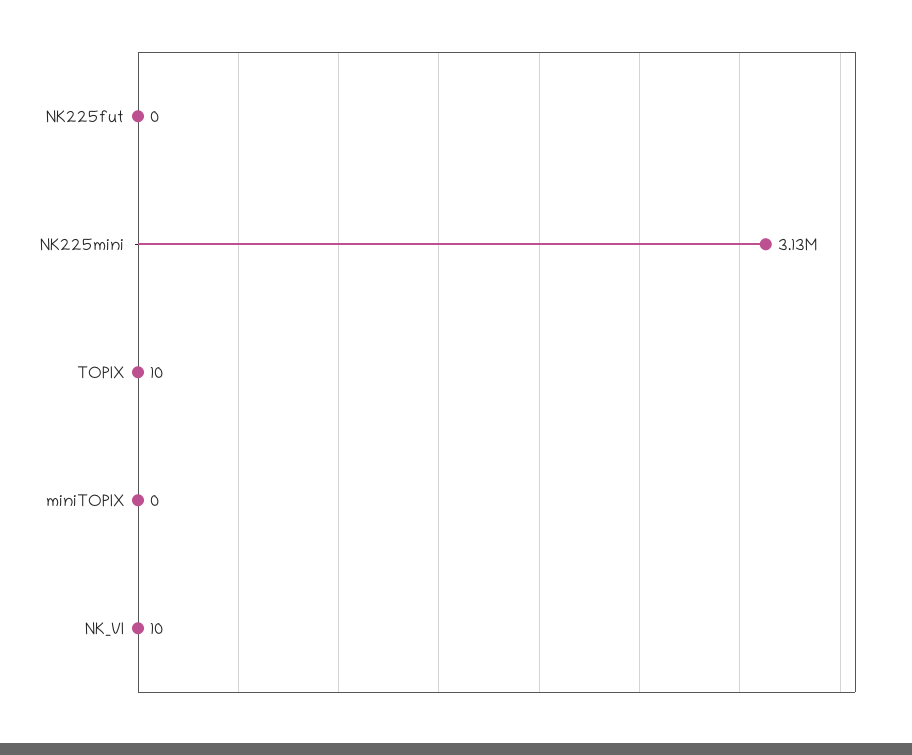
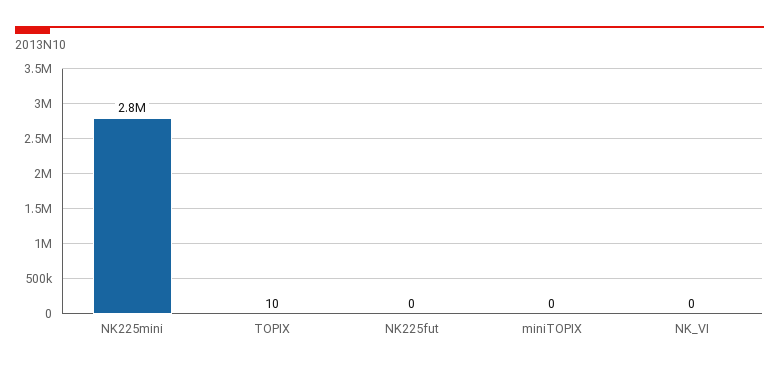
  {
    "NK225fut": 0,
-   "NK225mini": 3130000,
+   "NK225mini": 2800000,
    "TOPIX": 10,
    "miniTOPIX": 0,
-   "NK_VI": 10
+   "NK_VI": 0
  }

